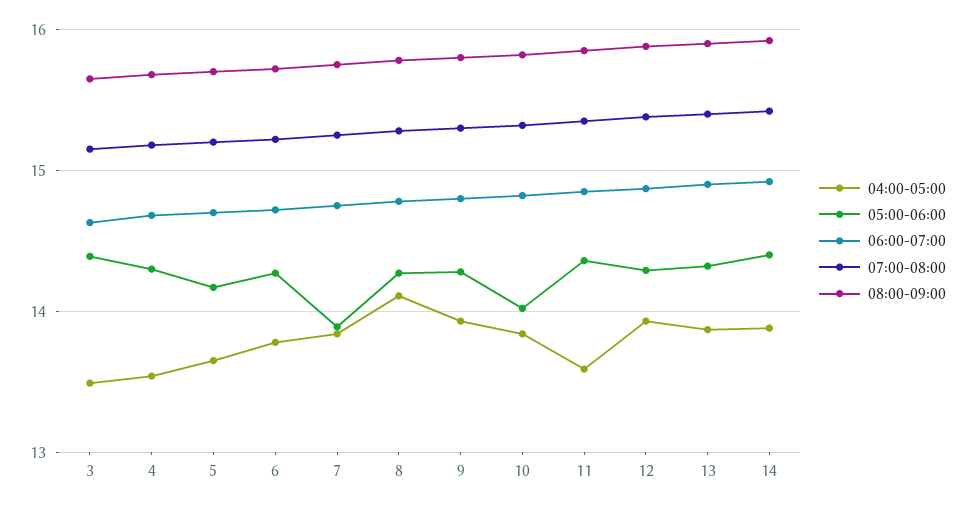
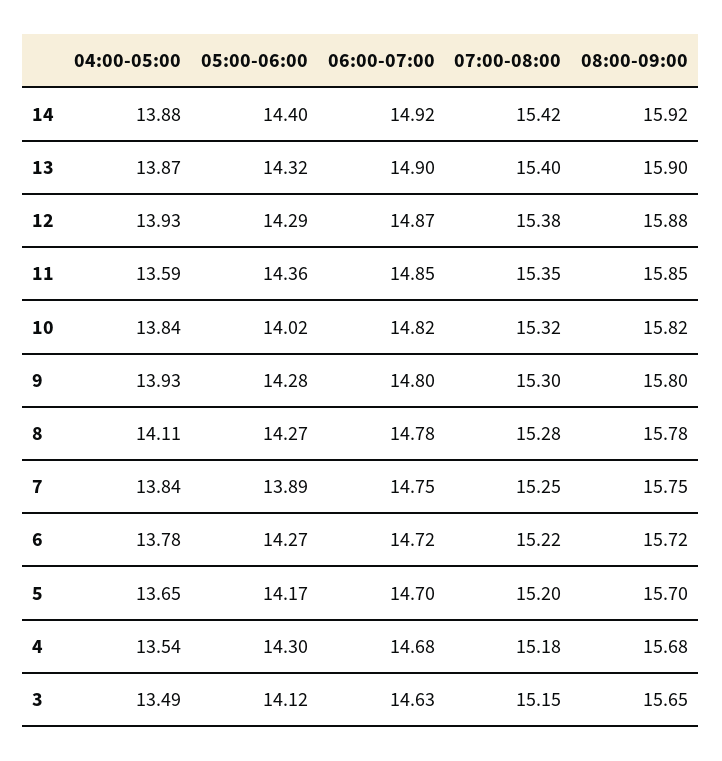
  {
    "04:00-05:00": {
      "3": 13.49,
      "4": 13.54,
      "5": 13.65,
      "6": 13.78,
      "7": 13.84,
      "8": 14.11,
      "9": 13.93,
      "10": 13.84,
      "11": 13.59,
      "12": 13.93,
      "13": 13.87,
      "14": 13.88
    },
    "05:00-06:00": {
-     "3": 14.4,
+     "3": 14.12,
      "4": 14.3,
      "5": 14.17,
      "6": 14.27,
      "7": 13.89,
      "8": 14.27,
      "9": 14.28,
      "10": 14.02,
      "11": 14.36,
      "12": 14.29,
      "13": 14.32,
      "14": 14.4
    },
    "06:00-07:00": {
      "3": 14.63,
      "4": 14.68,
      "5": 14.7,
      "6": 14.72,
      "7": 14.75,
      "8": 14.78,
      "9": 14.8,
      "10": 14.82,
      "11": 14.85,
      "12": 14.87,
      "13": 14.9,
      "14": 14.92
    },
    "07:00-08:00": {
      "3": 15.15,
      "4": 15.18,
      "5": 15.2,
      "6": 15.22,
      "7": 15.25,
      "8": 15.28,
      "9": 15.3,
      "10": 15.32,
      "11": 15.35,
      "12": 15.38,
      "13": 15.4,
      "14": 15.42
    },
    "08:00-09:00": {
      "3": 15.65,
      "4": 15.68,
      "5": 15.7,
      "6": 15.72,
      "7": 15.75,
      "8": 15.78,
      "9": 15.8,
      "10": 15.82,
      "11": 15.85,
      "12": 15.88,
      "13": 15.9,
      "14": 15.92
    }
  }

